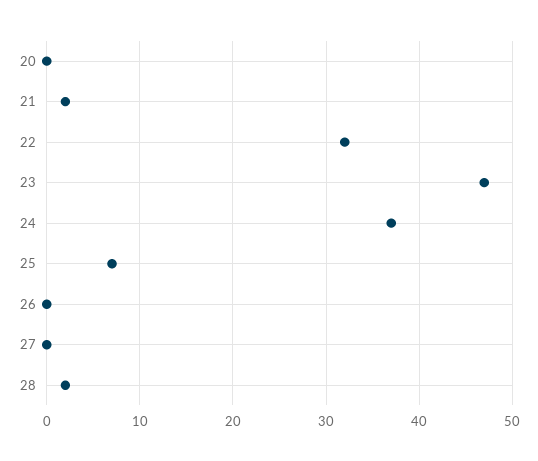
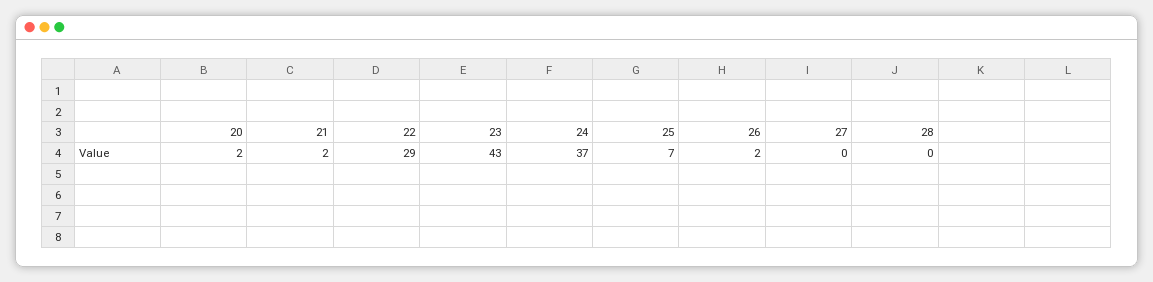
  {
-   "20": 0,
+   "20": 2,
    "21": 2,
-   "22": 32,
+   "22": 29,
-   "23": 47,
+   "23": 43,
    "24": 37,
    "25": 7,
-   "26": 0,
+   "26": 2,
    "27": 0,
-   "28": 2
+   "28": 0
  }

